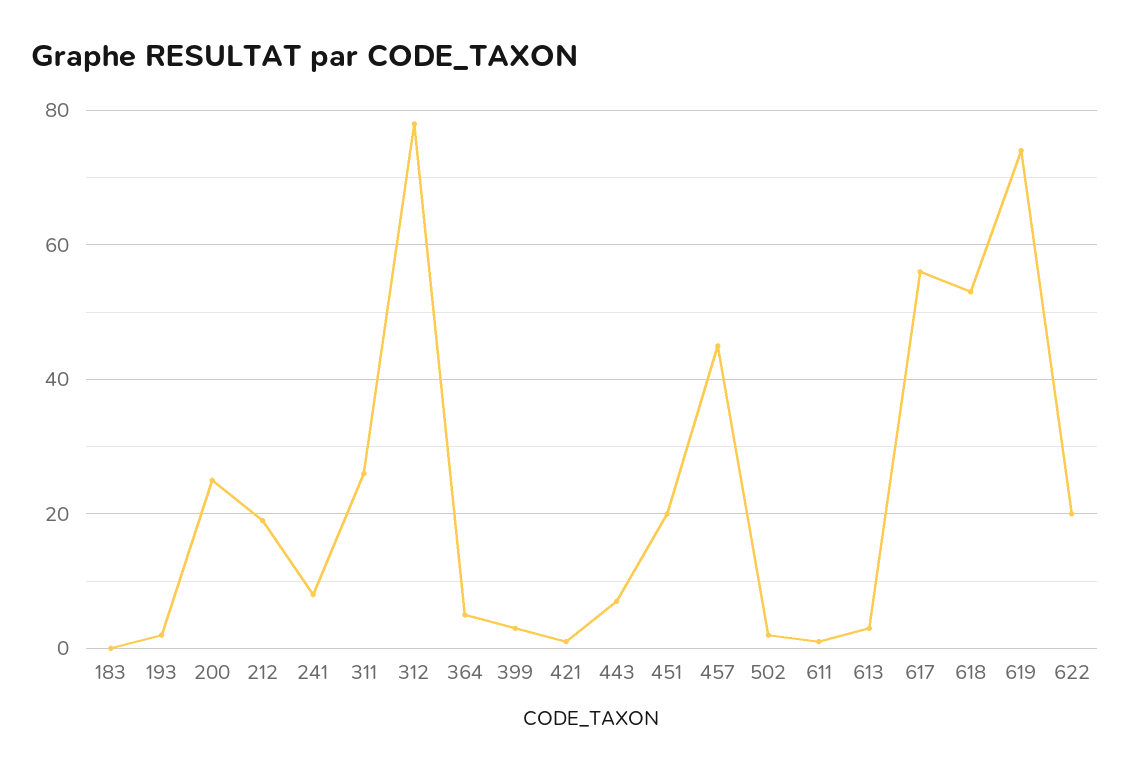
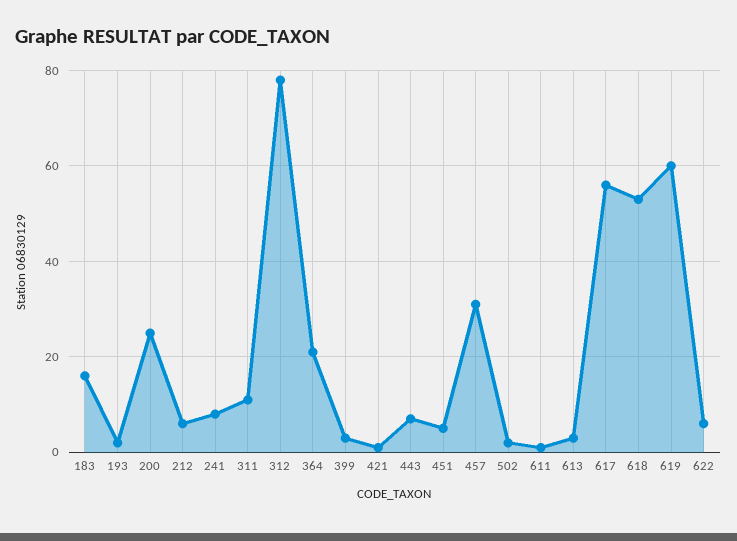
  {
-   "183": 0,
+   "183": 15,
    "193": 0,
    "200": 25,
-   "212": 20,
+   "212": 5,
    "241": 10,
-   "311": 25,
+   "311": 10,
    "312": 80,
-   "364": 5,
+   "364": 20,
    "399": 5,
    "421": 0,
    "443": 5,
-   "451": 20,
+   "451": 5,
-   "457": 45,
+   "457": 30,
    "502": 0,
    "611": 0,
    "613": 5,
    "617": 55,
    "618": 55,
-   "619": 75,
+   "619": 60,
-   "622": 20
+   "622": 5
  }

